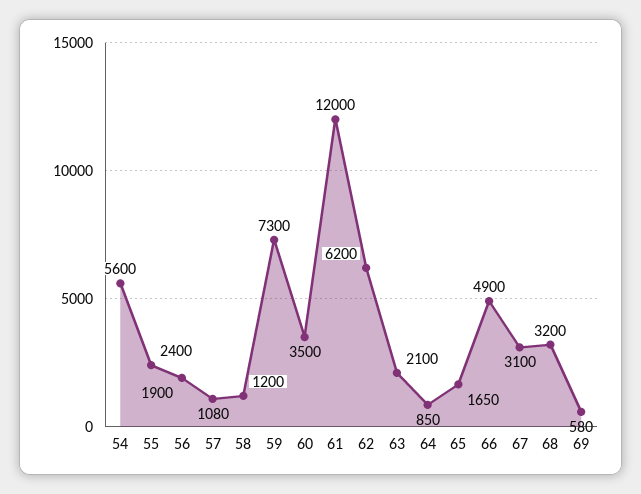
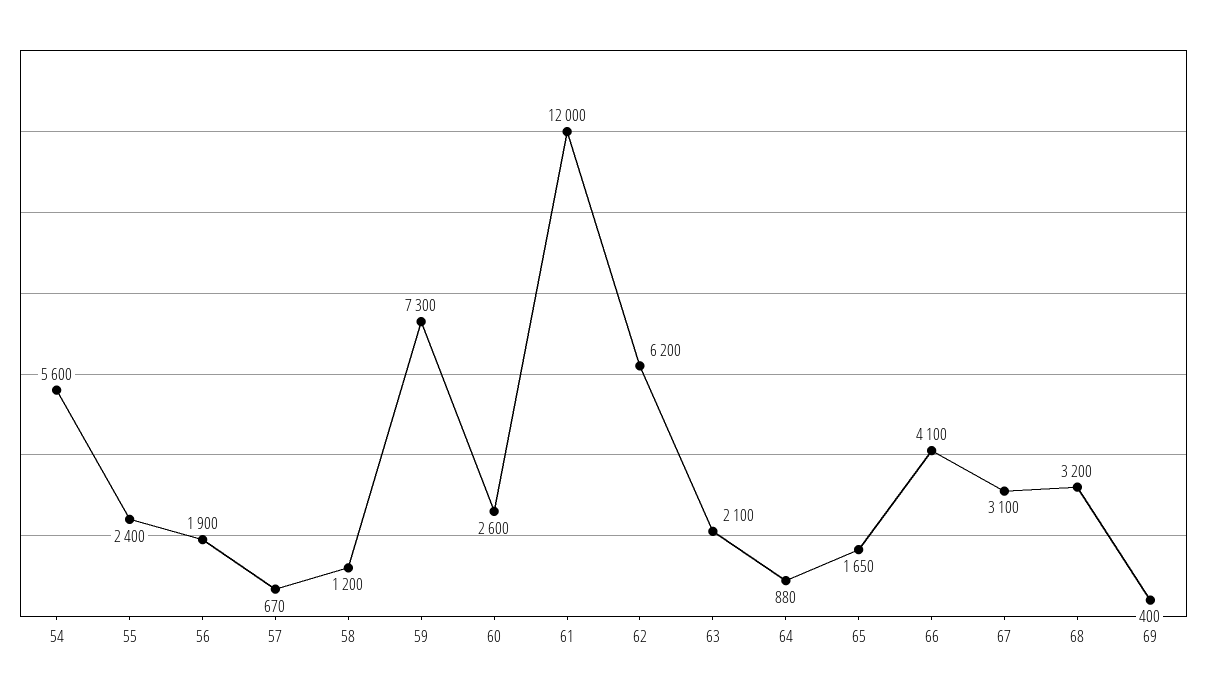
  {
    "54": 5600,
    "55": 2400,
    "56": 1900,
-   "57": 1080,
+   "57": 670,
    "58": 1200,
    "59": 7300,
-   "60": 3500,
+   "60": 2600,
    "61": 12000,
    "62": 6200,
    "63": 2100,
-   "64": 850,
+   "64": 880,
    "65": 1650,
-   "66": 4900,
+   "66": 4100,
    "67": 3100,
    "68": 3200,
-   "69": 580
+   "69": 400
  }

